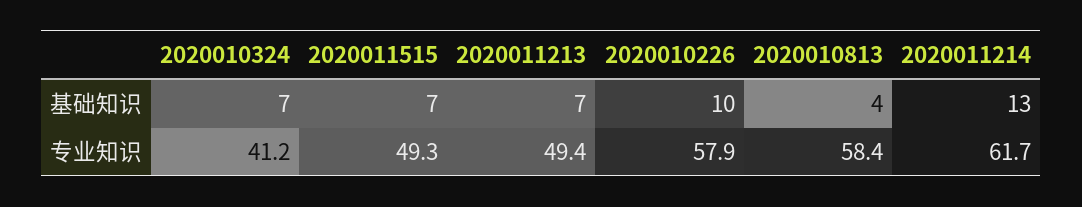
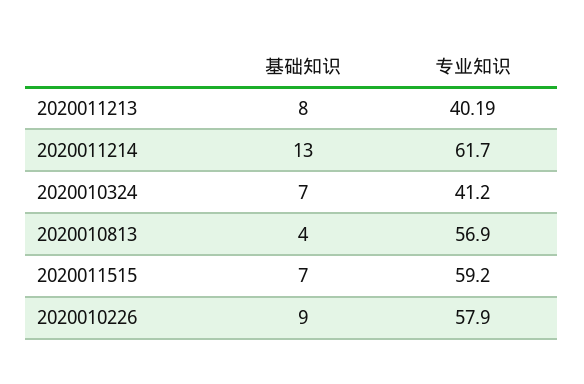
  {
    "2020010324": {
      "基础知识": 7,
      "专业知识": 41.2
    },
    "2020011515": {
      "基础知识": 7,
-     "专业知识": 49.3
+     "专业知识": 59.2
    },
    "2020011213": {
-     "基础知识": 7,
+     "基础知识": 8,
-     "专业知识": 49.4
+     "专业知识": 40.19
    },
    "2020010226": {
-     "基础知识": 10,
+     "基础知识": 9,
      "专业知识": 57.9
    },
    "2020010813": {
      "基础知识": 4,
-     "专业知识": 58.4
+     "专业知识": 56.9
    },
    "2020011214": {
      "基础知识": 13,
      "专业知识": 61.7
    }
  }

